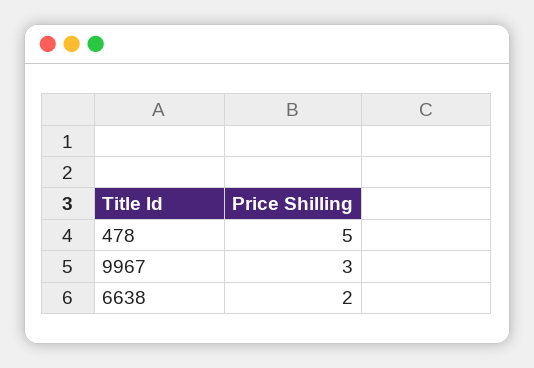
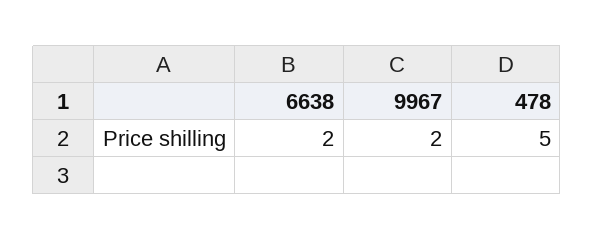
  {
    "478": 5,
-   "9967": 3,
+   "9967": 2,
    "6638": 2
  }

